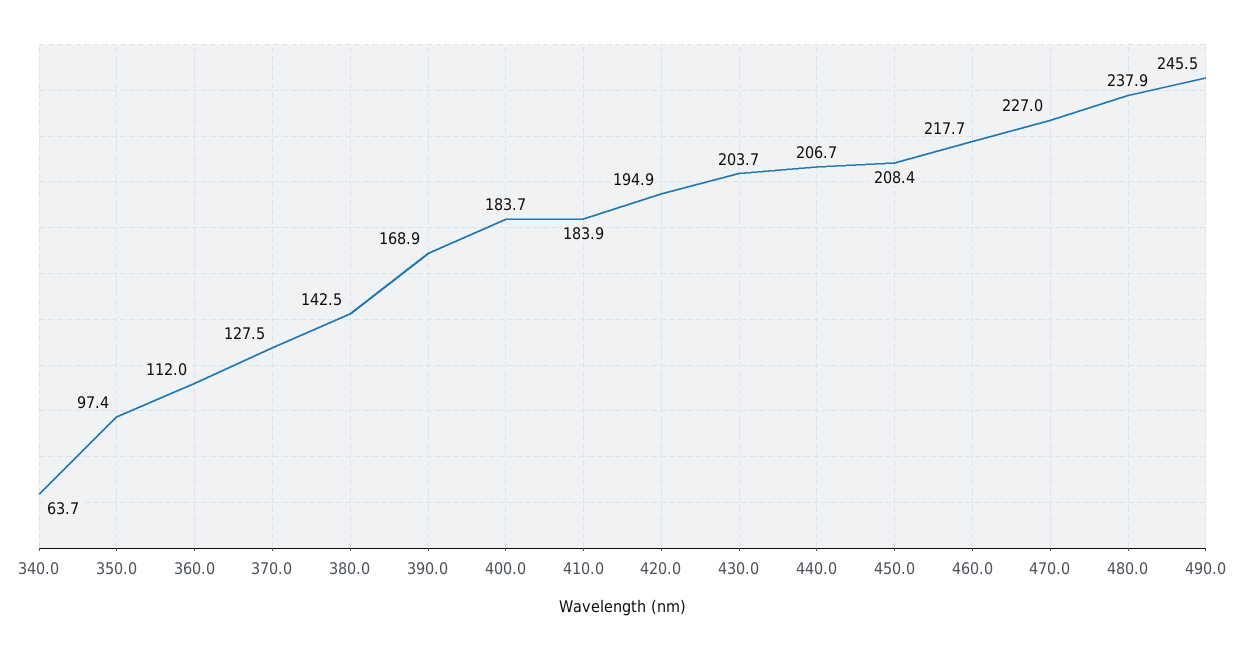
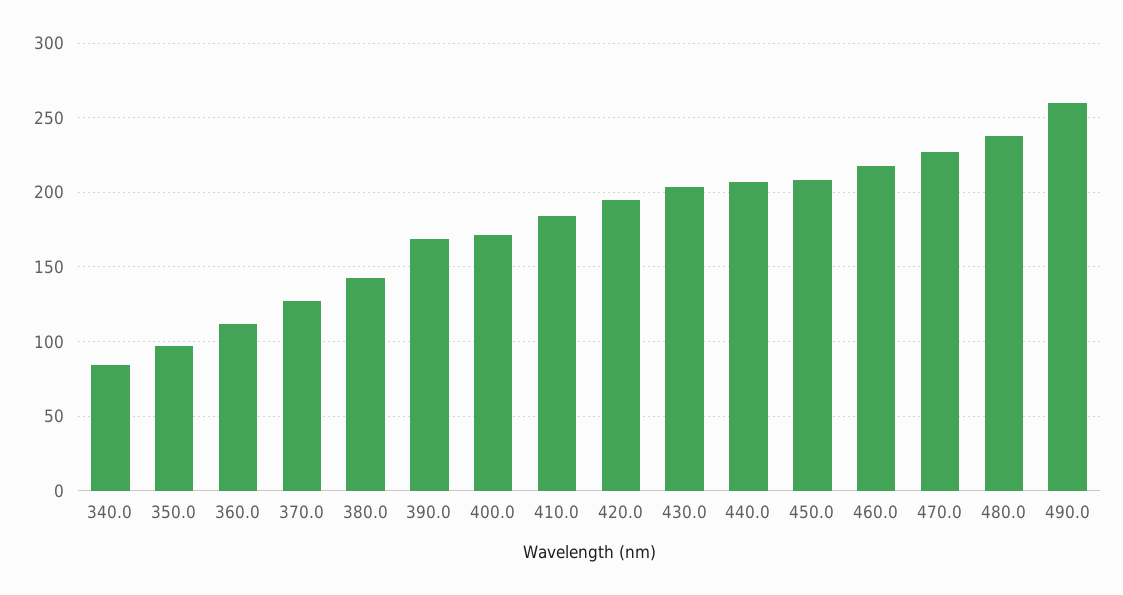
  {
-   "340.0": 63.7,
+   "340.0": 85,
    "350.0": 97.4,
    "360.0": 112,
    "370.0": 127.5,
    "380.0": 142.5,
    "390.0": 168.9,
-   "400.0": 183.7,
+   "400.0": 170,
    "410.0": 183.9,
    "420.0": 194.9,
    "430.0": 203.7,
    "440.0": 206.7,
    "450.0": 208.4,
    "460.0": 217.7,
    "470.0": 227,
    "480.0": 237.9,
-   "490.0": 245.5
+   "490.0": 260
  }

